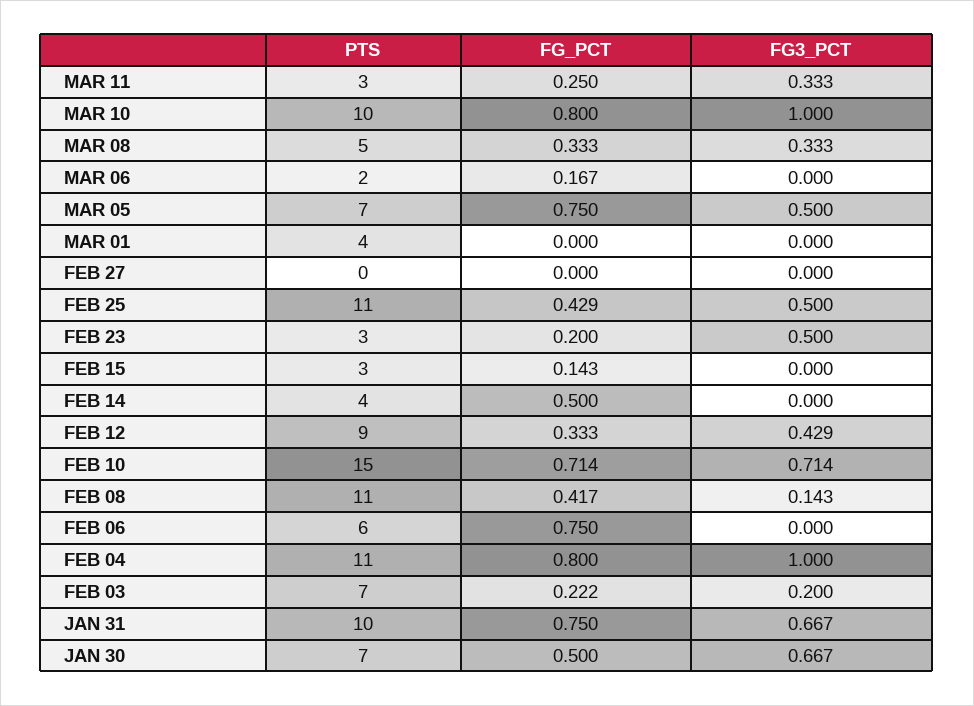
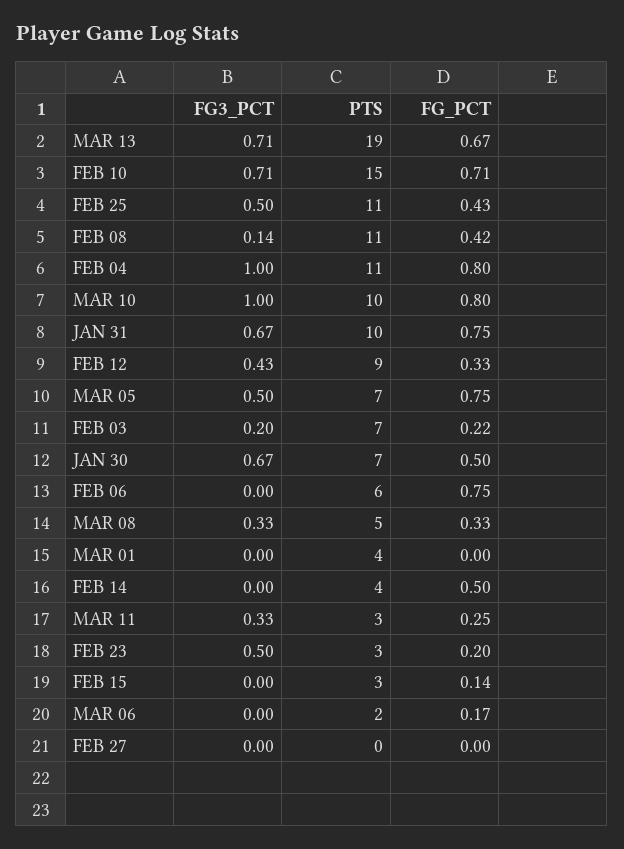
  {
    "PTS": {
      "MAR 11": 3,
      "MAR 10": 10,
      "MAR 08": 5,
      "MAR 06": 2,
      "MAR 05": 7,
      "MAR 01": 4,
      "FEB 27": 0,
      "FEB 25": 11,
      "FEB 23": 3,
      "FEB 15": 3,
      "FEB 14": 4,
      "FEB 12": 9,
      "FEB 10": 15,
      "FEB 08": 11,
      "FEB 06": 6,
      "FEB 04": 11,
      "FEB 03": 7,
      "JAN 31": 10,
-     "JAN 30": 7
+     "JAN 30": 7,
+     "MAR 13": 19
    },
    "FG_PCT": {
      "MAR 11": 0.25,
      "MAR 10": 0.8,
      "MAR 08": 0.333,
      "MAR 06": 0.167,
      "MAR 05": 0.75,
      "MAR 01": 0,
      "FEB 27": 0,
      "FEB 25": 0.429,
      "FEB 23": 0.2,
      "FEB 15": 0.143,
      "FEB 14": 0.5,
      "FEB 12": 0.333,
      "FEB 10": 0.714,
      "FEB 08": 0.417,
      "FEB 06": 0.75,
      "FEB 04": 0.8,
      "FEB 03": 0.222,
      "JAN 31": 0.75,
-     "JAN 30": 0.5
+     "JAN 30": 0.5,
+     "MAR 13": 0.67
    },
    "FG3_PCT": {
      "MAR 11": 0.333,
      "MAR 10": 1,
      "MAR 08": 0.333,
      "MAR 06": 0,
      "MAR 05": 0.5,
      "MAR 01": 0,
      "FEB 27": 0,
      "FEB 25": 0.5,
      "FEB 23": 0.5,
      "FEB 15": 0,
      "FEB 14": 0,
      "FEB 12": 0.429,
      "FEB 10": 0.714,
      "FEB 08": 0.143,
      "FEB 06": 0,
      "FEB 04": 1,
      "FEB 03": 0.2,
      "JAN 31": 0.667,
-     "JAN 30": 0.667
+     "JAN 30": 0.667,
+     "MAR 13": 0.71
    }
  }

